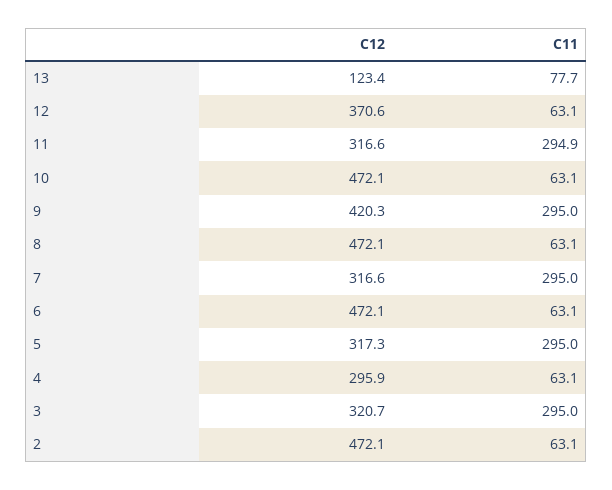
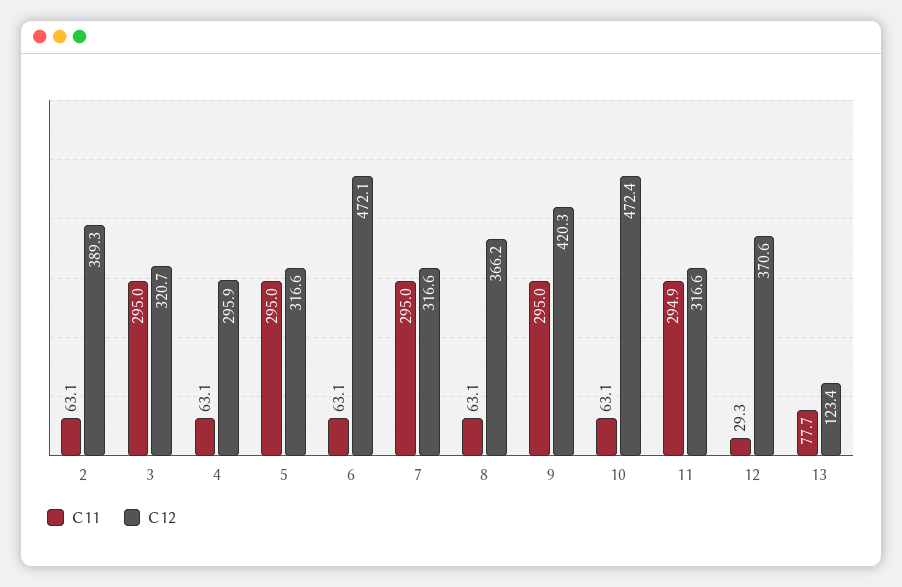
  {
    "C12": {
      "13": 123.4,
      "12": 370.6,
      "11": 316.6,
-     "10": 472.1,
+     "10": 472.4,
      "9": 420.3,
-     "8": 472.1,
+     "8": 366.2,
      "7": 316.6,
      "6": 472.1,
-     "5": 317.3,
+     "5": 316.6,
      "4": 295.9,
      "3": 320.7,
-     "2": 472.1
+     "2": 389.3
    },
    "C11": {
      "13": 77.7,
-     "12": 63.1,
+     "12": 29.3,
      "11": 294.9,
      "10": 63.1,
      "9": 295,
      "8": 63.1,
      "7": 295,
      "6": 63.1,
      "5": 295,
      "4": 63.1,
      "3": 295,
      "2": 63.1
    }
  }

